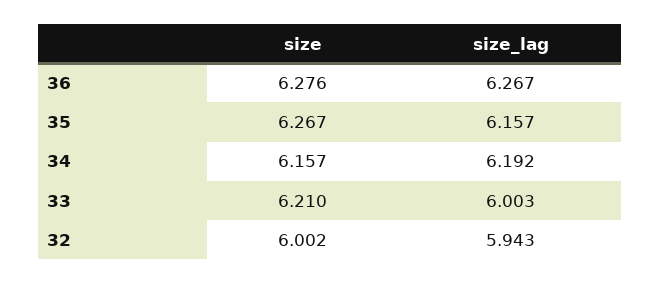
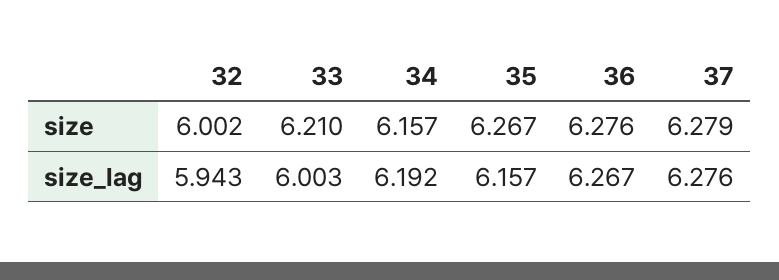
  {
    "size": {
      "36": 6.276,
      "35": 6.267,
      "34": 6.157,
      "33": 6.21,
-     "32": 6.002
+     "32": 6.002,
+     "37": 6.279
    },
    "size_lag": {
      "36": 6.267,
      "35": 6.157,
      "34": 6.192,
      "33": 6.003,
-     "32": 5.943
+     "32": 5.943,
+     "37": 6.276
    }
  }

